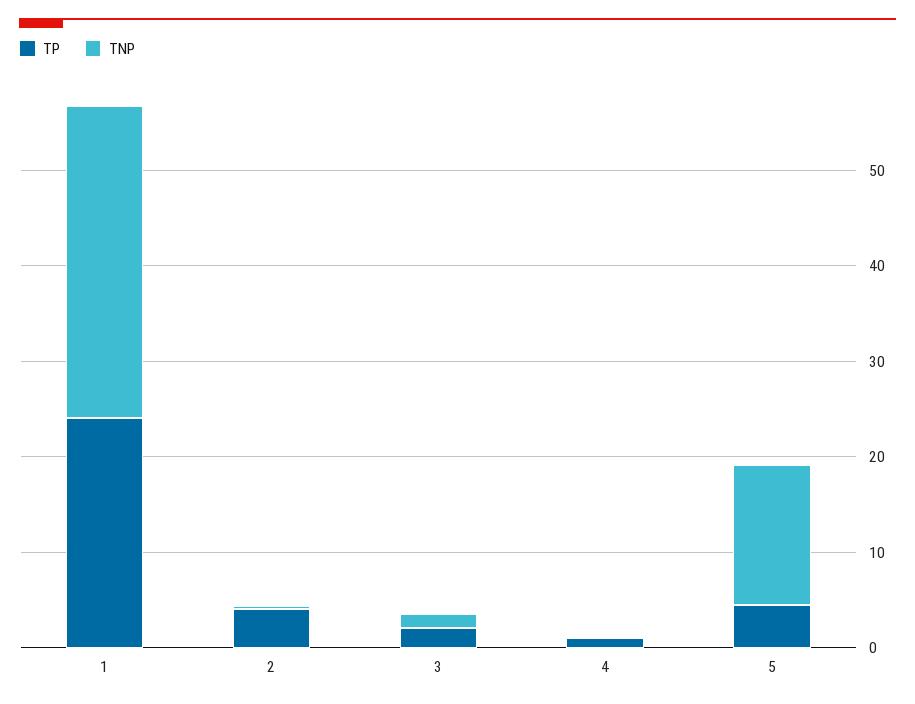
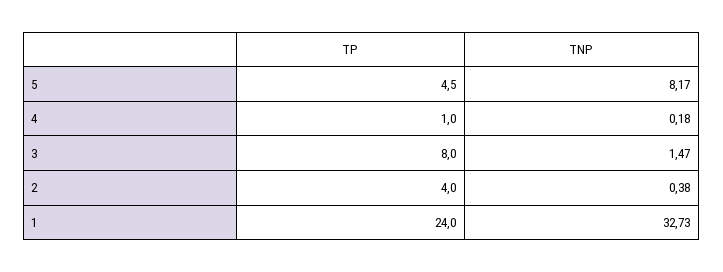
  {
    "TP": {
      "1": 24,
      "2": 4,
-     "3": 2,
+     "3": 8,
      "4": 1,
      "5": 4.5
    },
    "TNP": {
      "1": 32.73,
      "2": 0.38,
      "3": 1.47,
      "4": 0.18,
-     "5": 14
+     "5": 8.17
    }
  }

